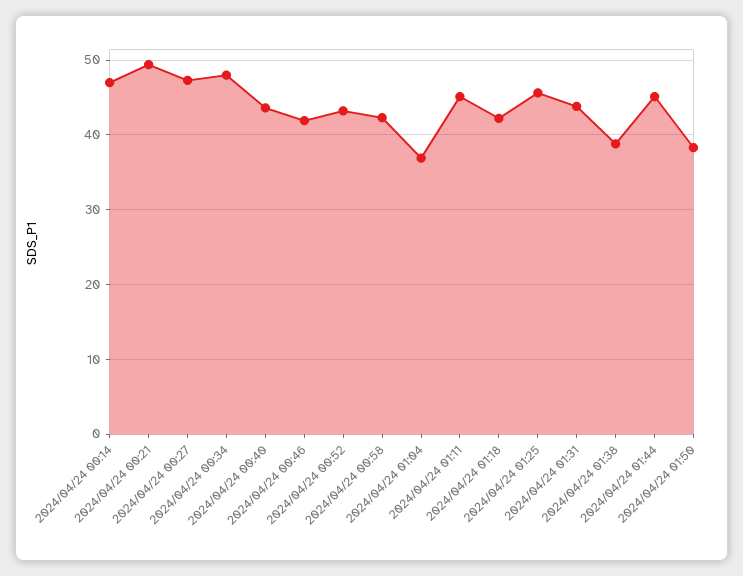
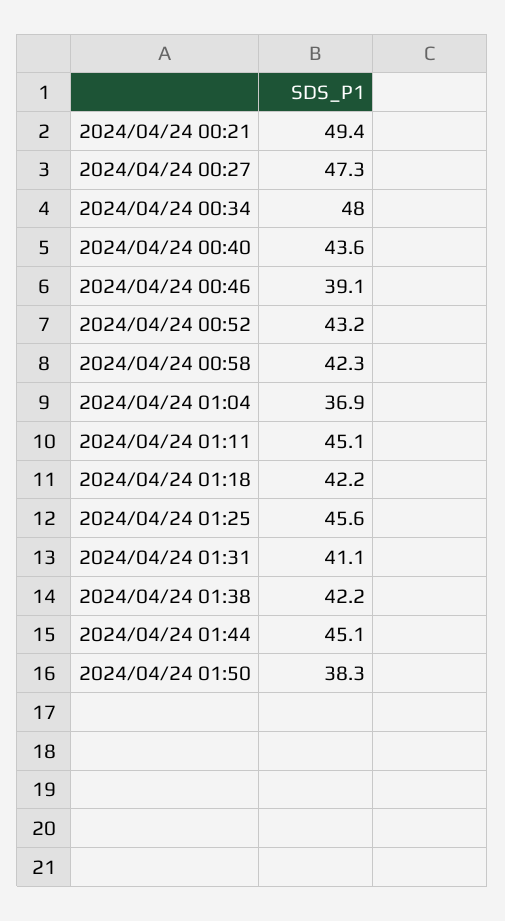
  {
-   "2024/04/24 00:14": 47,
    "2024/04/24 00:21": 49.4,
    "2024/04/24 00:27": 47.3,
    "2024/04/24 00:34": 48,
    "2024/04/24 00:40": 43.6,
-   "2024/04/24 00:46": 42,
+   "2024/04/24 00:46": 39.1,
    "2024/04/24 00:52": 43.2,
    "2024/04/24 00:58": 42.3,
    "2024/04/24 01:04": 36.9,
    "2024/04/24 01:11": 45.1,
    "2024/04/24 01:18": 42.2,
    "2024/04/24 01:25": 45.6,
-   "2024/04/24 01:31": 44,
+   "2024/04/24 01:31": 41.1,
-   "2024/04/24 01:38": 39,
+   "2024/04/24 01:38": 42.2,
    "2024/04/24 01:44": 45.1,
    "2024/04/24 01:50": 38.3
  }

